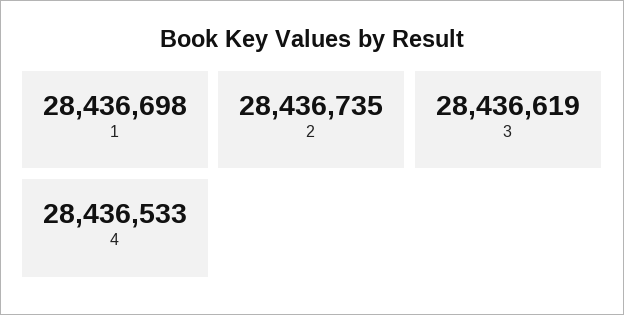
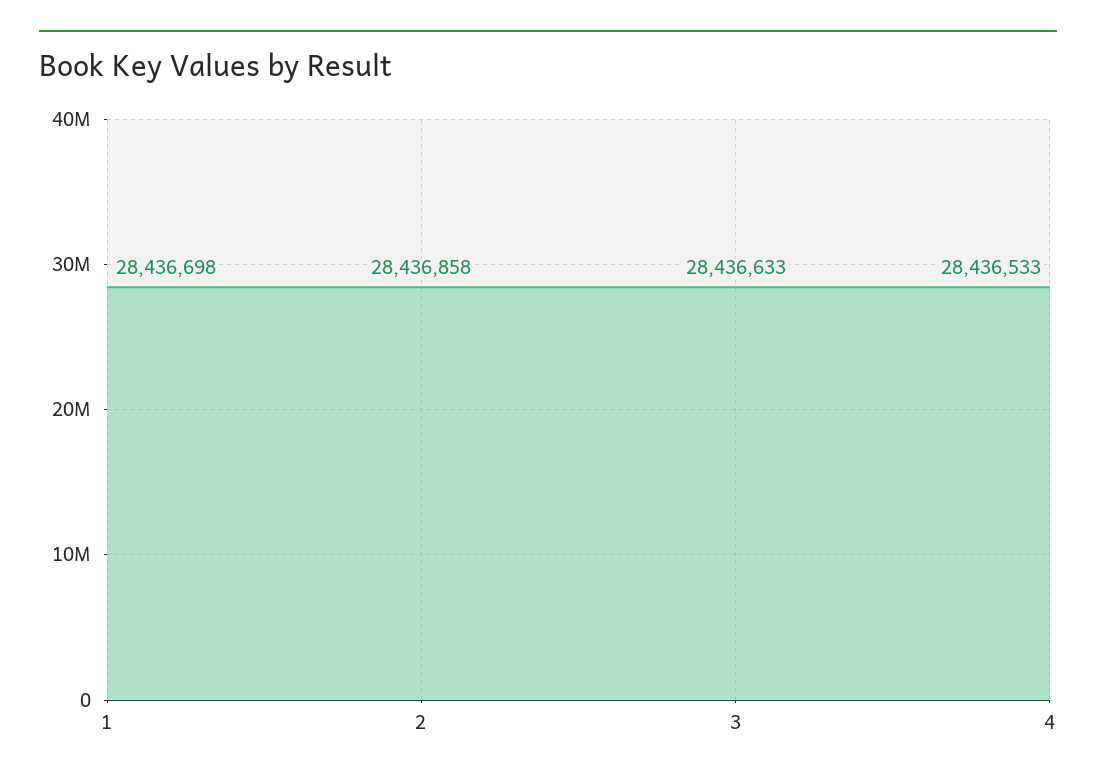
  {
    "1": 28436698,
-   "2": 28436735,
+   "2": 28436858,
-   "3": 28436619,
+   "3": 28436633,
    "4": 28436533
  }

